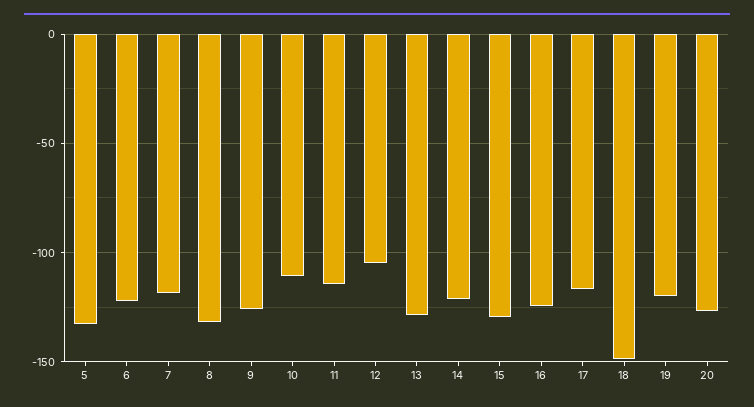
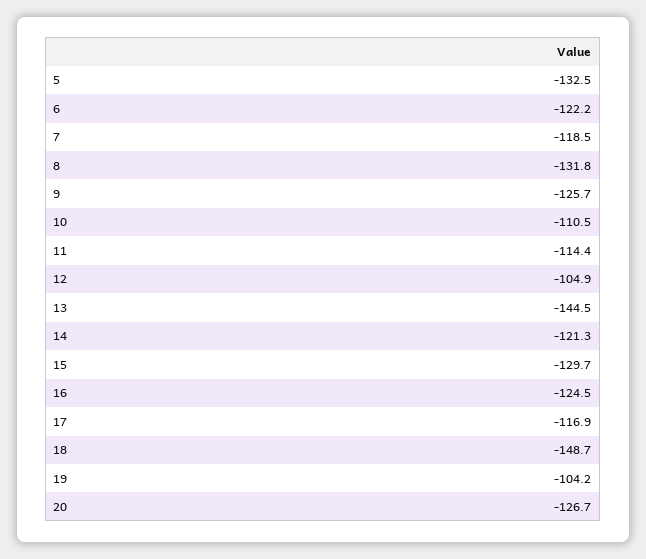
  {
    "5": -132.5,
    "6": -122.2,
    "7": -118.5,
    "8": -131.8,
    "9": -125.7,
    "10": -110.5,
    "11": -114.4,
    "12": -104.9,
-   "13": -130,
+   "13": -144.5,
    "14": -121.3,
    "15": -129.7,
    "16": -124.5,
    "17": -116.9,
    "18": -148.7,
-   "19": -120,
+   "19": -104.2,
    "20": -126.7
  }

